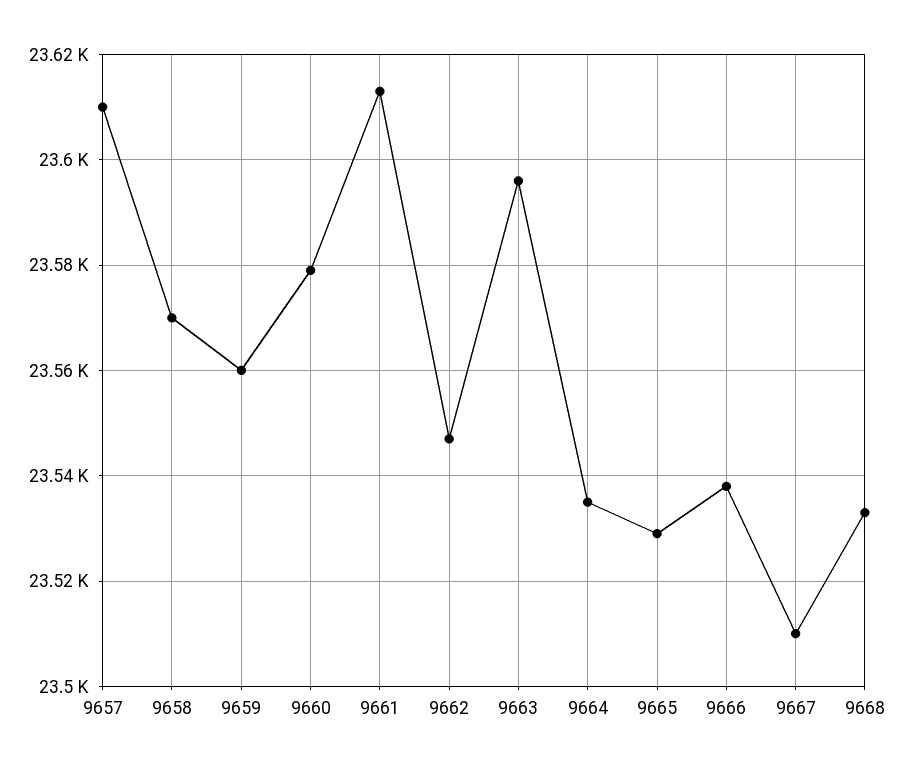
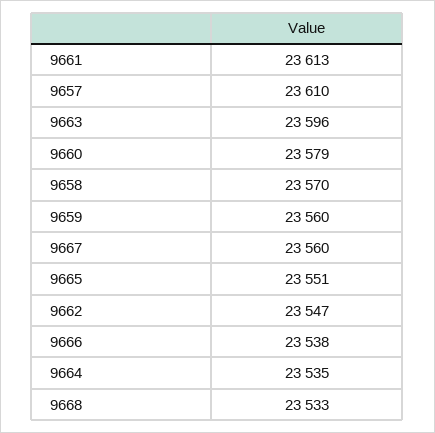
  {
    "9657": 23610,
    "9658": 23570,
    "9659": 23560,
    "9660": 23579,
    "9661": 23613,
    "9662": 23547,
    "9663": 23596,
    "9664": 23535,
-   "9665": 23530,
+   "9665": 23551,
    "9666": 23538,
-   "9667": 23510,
+   "9667": 23560,
    "9668": 23533
  }

